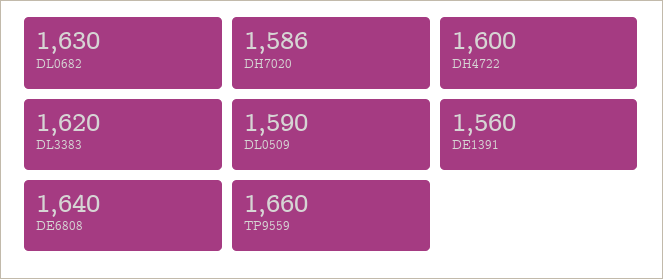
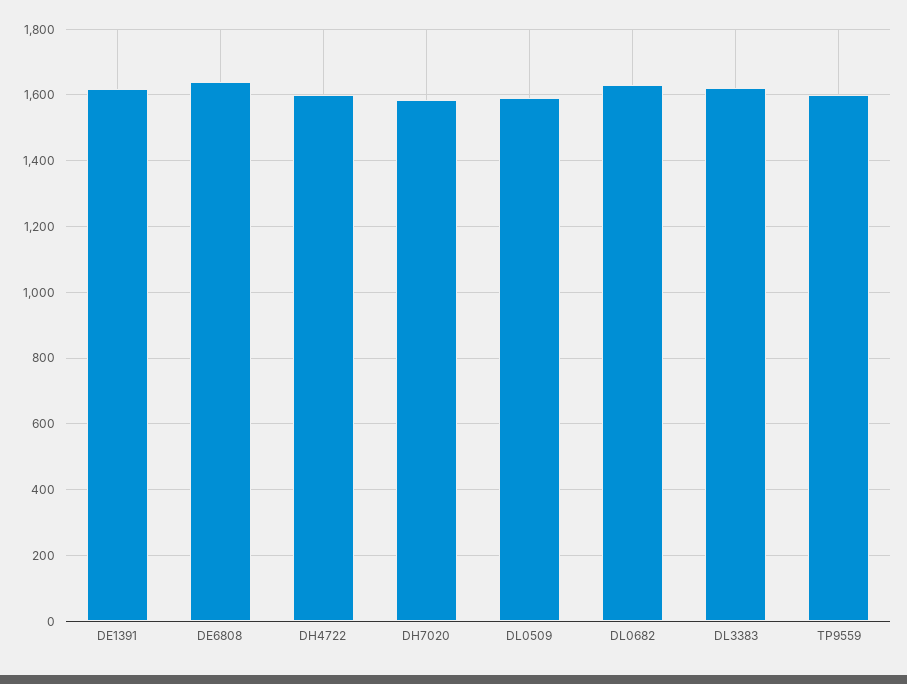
  {
    "DL0682": 1630,
    "DH7020": 1586,
    "DH4722": 1600,
    "DL3383": 1620,
    "DL0509": 1590,
-   "DE1391": 1560,
+   "DE1391": 1620,
    "DE6808": 1640,
-   "TP9559": 1660
+   "TP9559": 1600
  }

